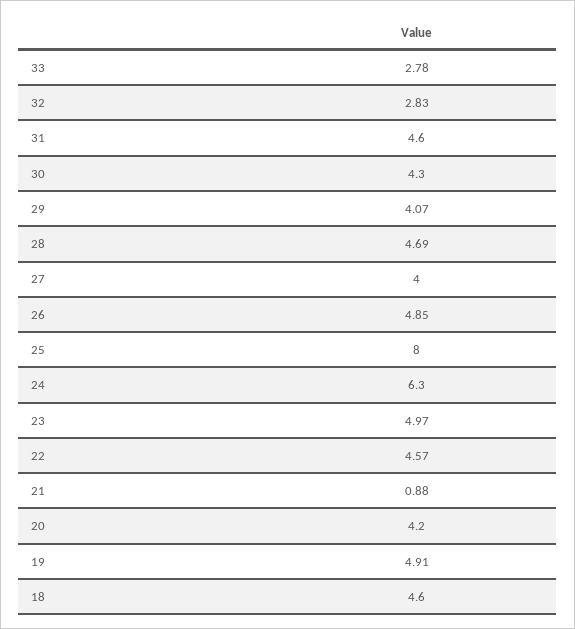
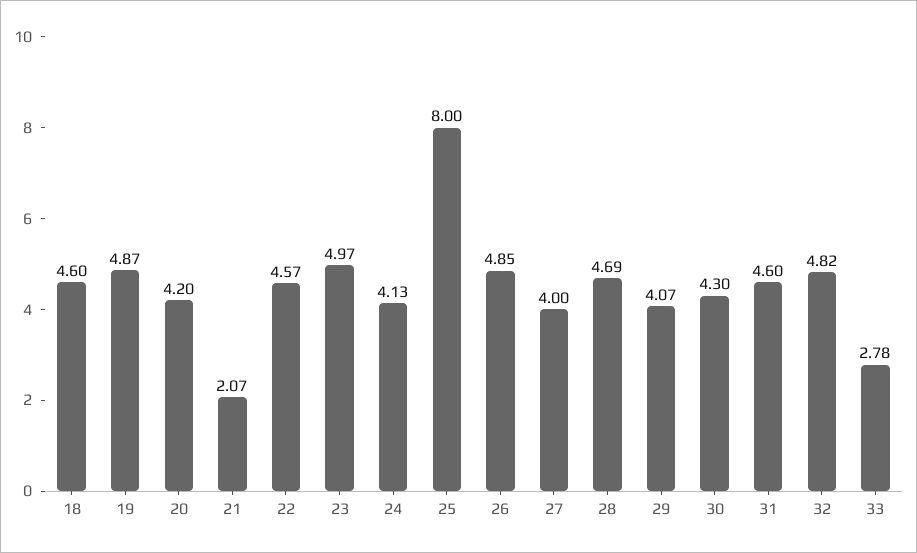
  {
    "33": 2.78,
-   "32": 2.83,
+   "32": 4.82,
    "31": 4.6,
    "30": 4.3,
    "29": 4.07,
    "28": 4.69,
    "27": 4,
    "26": 4.85,
    "25": 8,
-   "24": 6.3,
+   "24": 4.13,
    "23": 4.97,
    "22": 4.57,
-   "21": 0.88,
+   "21": 2.07,
    "20": 4.2,
-   "19": 4.91,
+   "19": 4.87,
    "18": 4.6
  }

